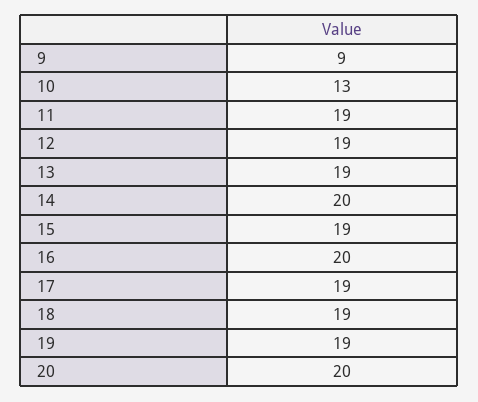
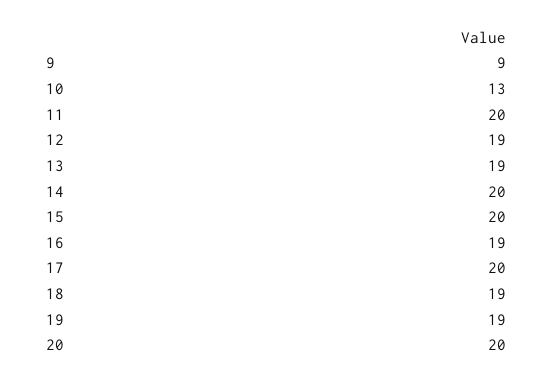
  {
    "9": 9,
    "10": 13,
-   "11": 19,
+   "11": 20,
    "12": 19,
    "13": 19,
    "14": 20,
-   "15": 19,
+   "15": 20,
-   "16": 20,
+   "16": 19,
-   "17": 19,
+   "17": 20,
    "18": 19,
    "19": 19,
    "20": 20
  }

